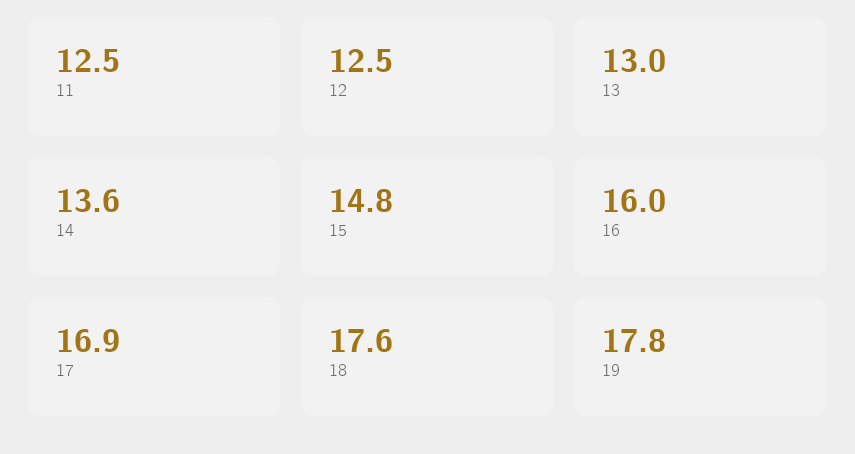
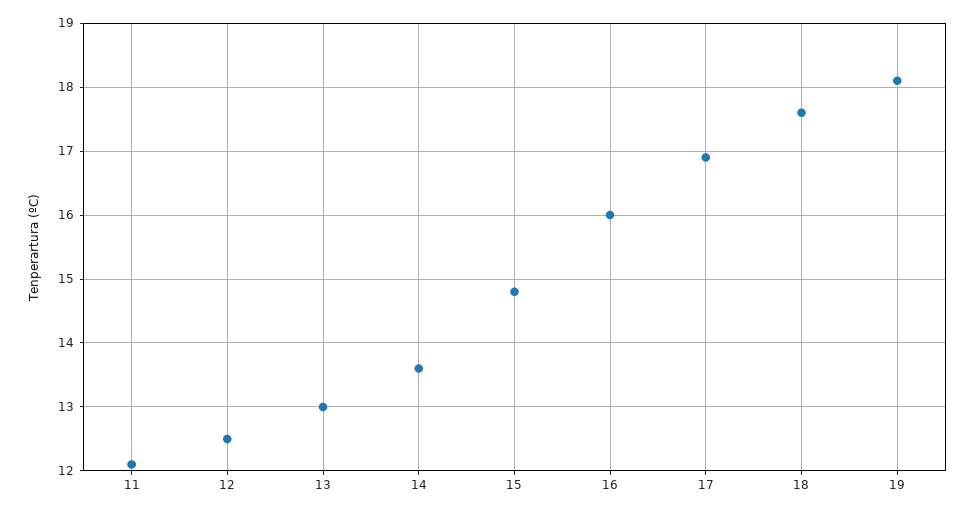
  {
-   "11": 12.5,
+   "11": 12.1,
    "12": 12.5,
    "13": 13,
    "14": 13.6,
    "15": 14.8,
    "16": 16,
    "17": 16.9,
    "18": 17.6,
-   "19": 17.8
+   "19": 18.1
  }

